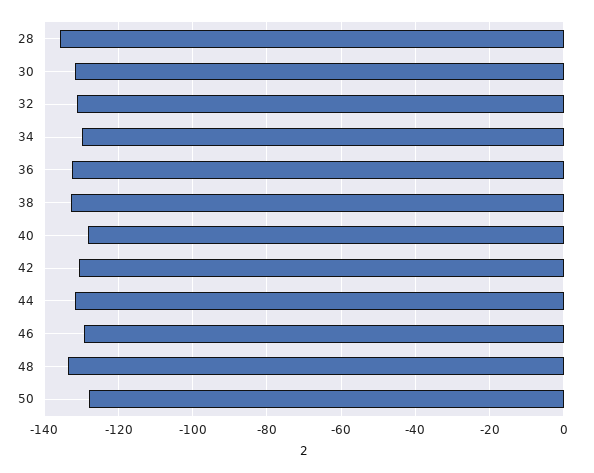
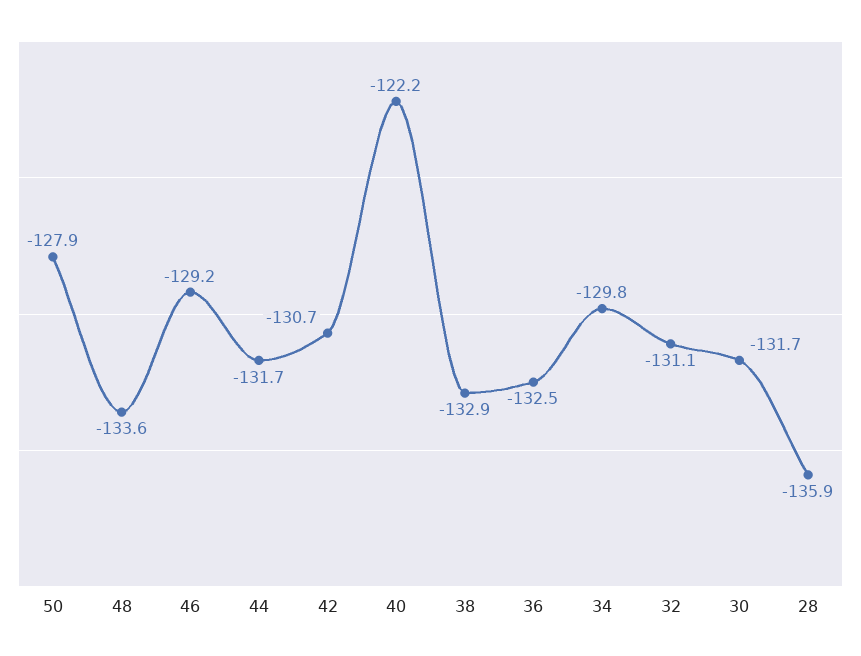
  {
    "28": -135.9,
    "30": -131.7,
    "32": -131.1,
    "34": -129.8,
    "36": -132.5,
    "38": -132.9,
-   "40": -128,
+   "40": -122.2,
    "42": -130.7,
    "44": -131.7,
    "46": -129.2,
    "48": -133.6,
    "50": -127.9
  }

